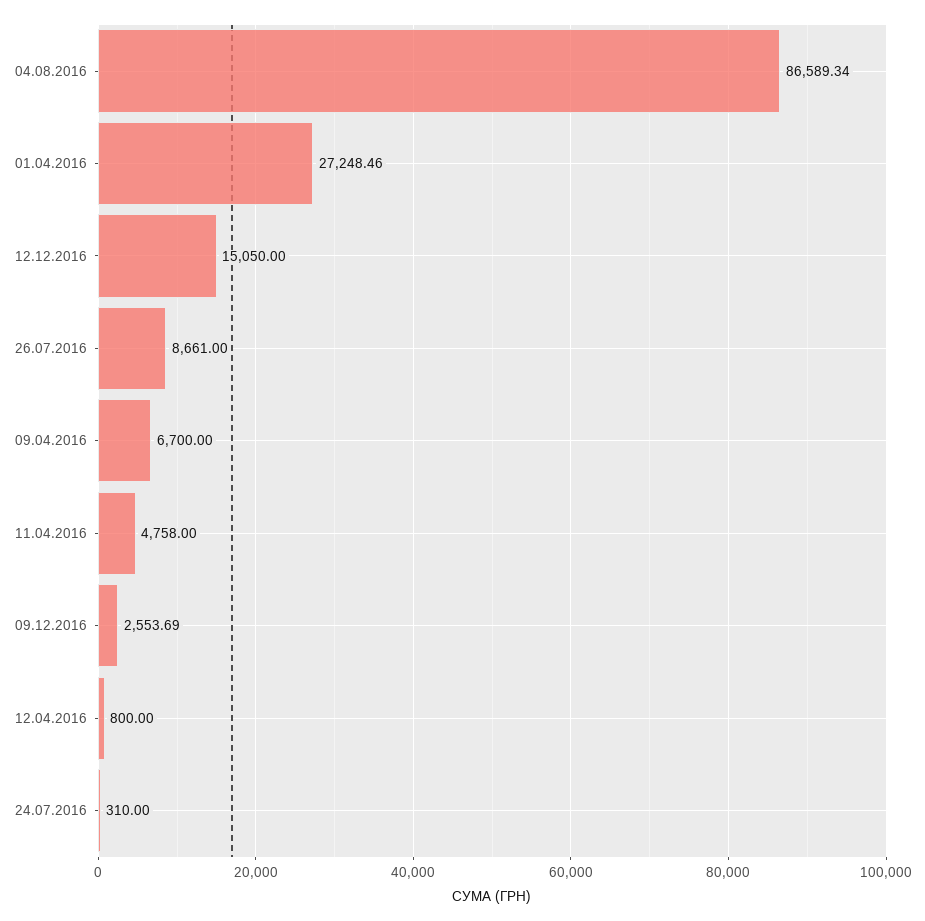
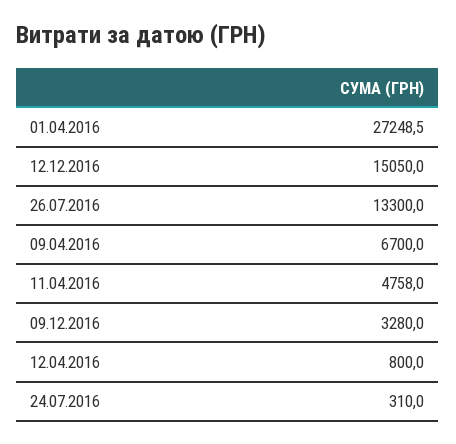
  {
-   "04.08.2016": 86589.34,
    "01.04.2016": 27248.46,
    "12.12.2016": 15050,
-   "26.07.2016": 8661,
+   "26.07.2016": 13300,
    "09.04.2016": 6700,
    "11.04.2016": 4758,
-   "09.12.2016": 2553.69,
+   "09.12.2016": 3280,
    "12.04.2016": 800,
    "24.07.2016": 310
  }

